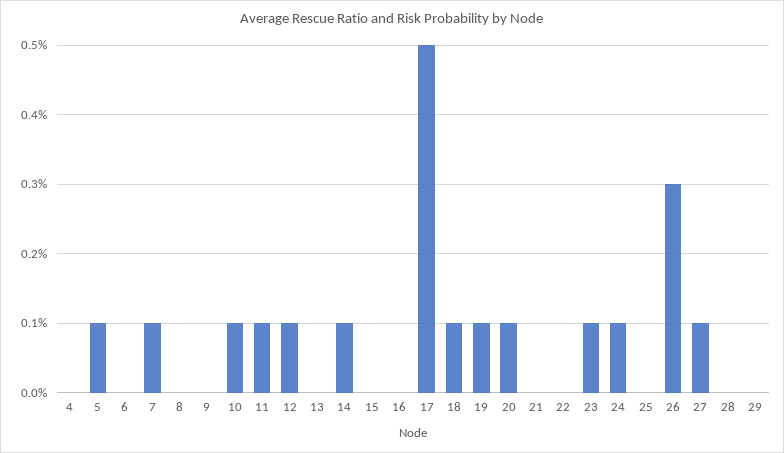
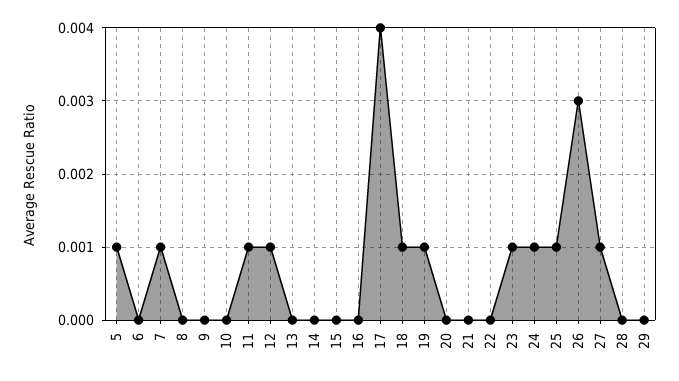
  {
-   "4": 0,
    "5": 0.001,
    "6": 0,
    "7": 0.001,
    "8": 0,
    "9": 0,
-   "10": 0.001,
+   "10": 0,
    "11": 0.001,
    "12": 0.001,
    "13": 0,
-   "14": 0.001,
+   "14": 0,
    "15": 0,
    "16": 0,
-   "17": 0.005,
+   "17": 0.004,
    "18": 0.001,
    "19": 0.001,
-   "20": 0.001,
+   "20": 0,
    "21": 0,
    "22": 0,
    "23": 0.001,
    "24": 0.001,
-   "25": 0,
+   "25": 0.001,
    "26": 0.003,
    "27": 0.001,
    "28": 0,
    "29": 0
  }

